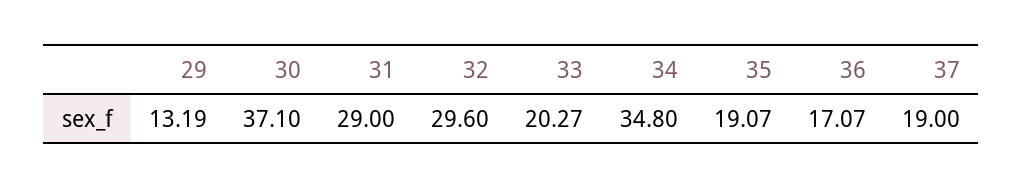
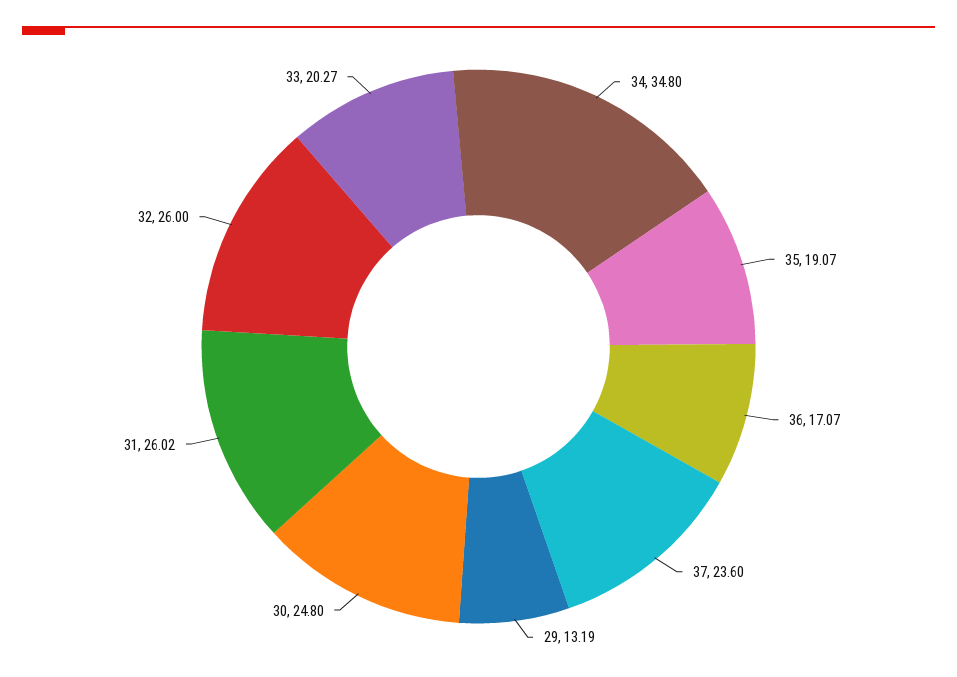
  {
    "29": 13.19,
-   "30": 37.1,
+   "30": 24.8,
-   "31": 29,
+   "31": 26.02,
-   "32": 29.6,
+   "32": 26,
    "33": 20.27,
    "34": 34.8,
    "35": 19.07,
    "36": 17.07,
-   "37": 19
+   "37": 23.6
  }

